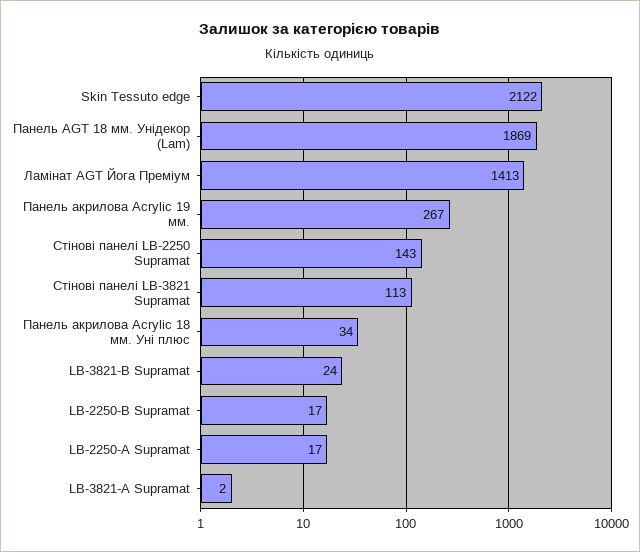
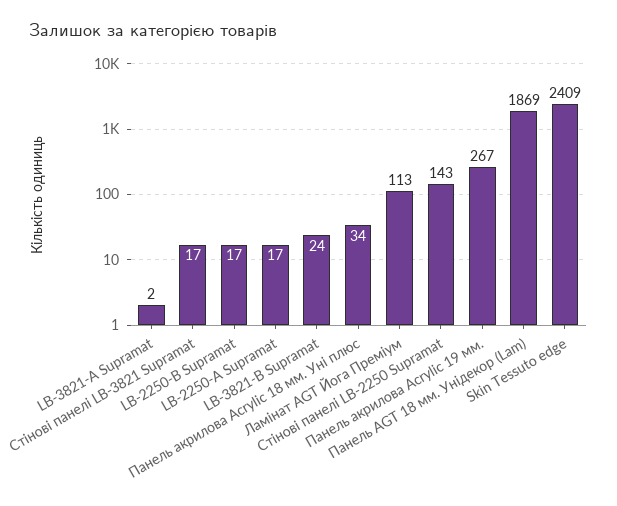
  {
-   "Skin Tessuto edge": 2122,
+   "Skin Tessuto edge": 2409,
    "Панель AGT 18 мм. Унідекор (Lam)": 1869,
-   "Ламінат AGT Йога Преміум": 1413,
+   "Ламінат AGT Йога Преміум": 113,
    "Панель акрилова Acrylic 19 мм.": 267,
    "Стінові панелі LB-2250 Supramat": 143,
-   "Стінові панелі LB-3821 Supramat": 113,
+   "Стінові панелі LB-3821 Supramat": 17,
    "Панель акрилова Acrylic 18 мм. Уні плюс": 34,
    "LB-3821-В Supramat": 24,
    "LB-2250-В Supramat": 17,
    "LB-2250-А Supramat": 17,
    "LB-3821-А Supramat": 2
  }

